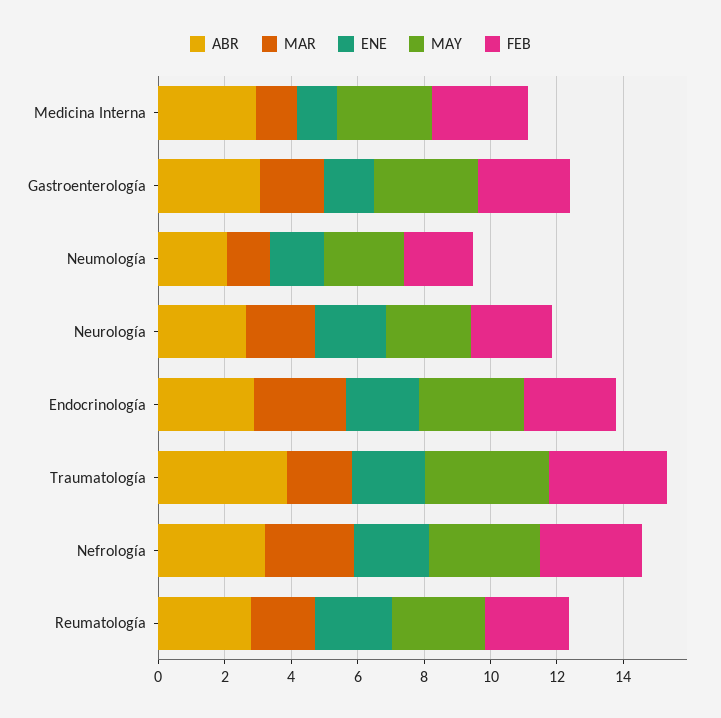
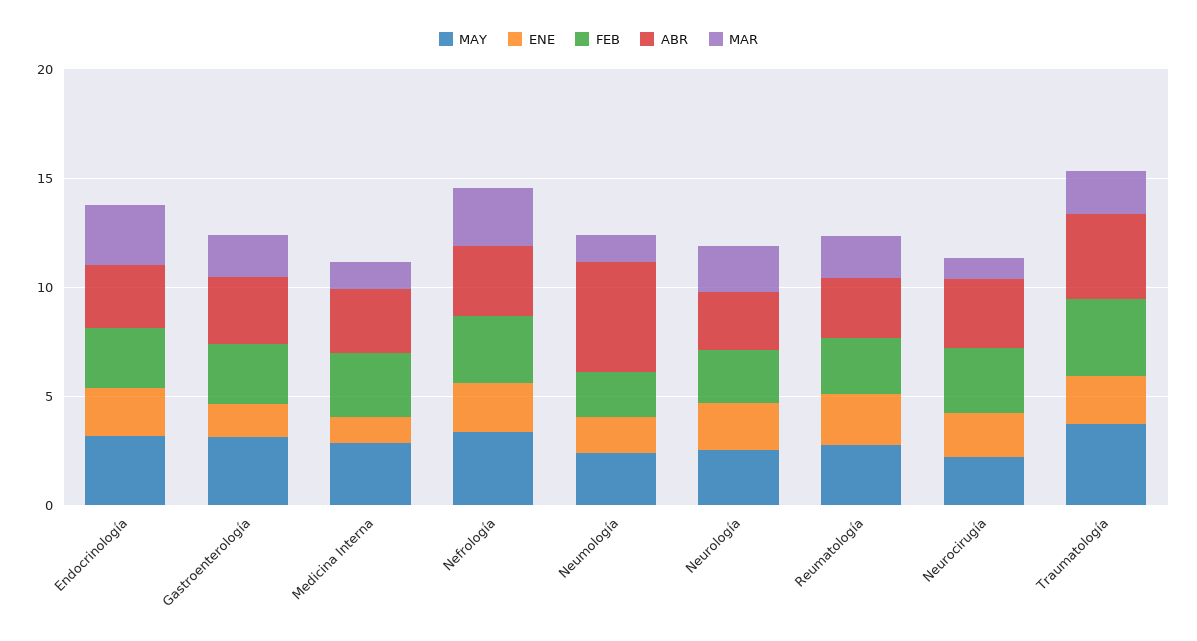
  {
    "ABR": {
      "Medicina Interna": 3,
      "Gastroenterología": 3,
-     "Neumología": 2,
+     "Neumología": 5,
      "Neurología": 2.5,
      "Endocrinología": 3,
      "Traumatología": 4,
      "Nefrología": 3,
-     "Reumatología": 3
+     "Reumatología": 3,
+     "Neurocirugía": 3
    },
    "MAR": {
      "Medicina Interna": 1,
      "Gastroenterología": 2,
      "Neumología": 1.5,
      "Neurología": 2,
      "Endocrinología": 3,
      "Traumatología": 2,
      "Nefrología": 2.5,
-     "Reumatología": 2
+     "Reumatología": 2,
+     "Neurocirugía": 1
    },
    "ENE": {
      "Medicina Interna": 1,
      "Gastroenterología": 1.5,
      "Neumología": 1.5,
      "Neurología": 2,
      "Endocrinología": 2,
      "Traumatología": 2,
      "Nefrología": 2.5,
-     "Reumatología": 2.5
+     "Reumatología": 2.5,
+     "Neurocirugía": 2
    },
    "MAY": {
      "Medicina Interna": 3,
      "Gastroenterología": 3,
      "Neumología": 2.5,
      "Neurología": 2.5,
      "Endocrinología": 3,
      "Traumatología": 3.5,
      "Nefrología": 3.5,
-     "Reumatología": 3
+     "Reumatología": 3,
+     "Neurocirugía": 2
    },
    "FEB": {
      "Medicina Interna": 3,
      "Gastroenterología": 3,
      "Neumología": 2,
      "Neurología": 2.5,
      "Endocrinología": 3,
      "Traumatología": 3.5,
      "Nefrología": 3,
-     "Reumatología": 2.5
+     "Reumatología": 2.5,
+     "Neurocirugía": 3
    }
  }

